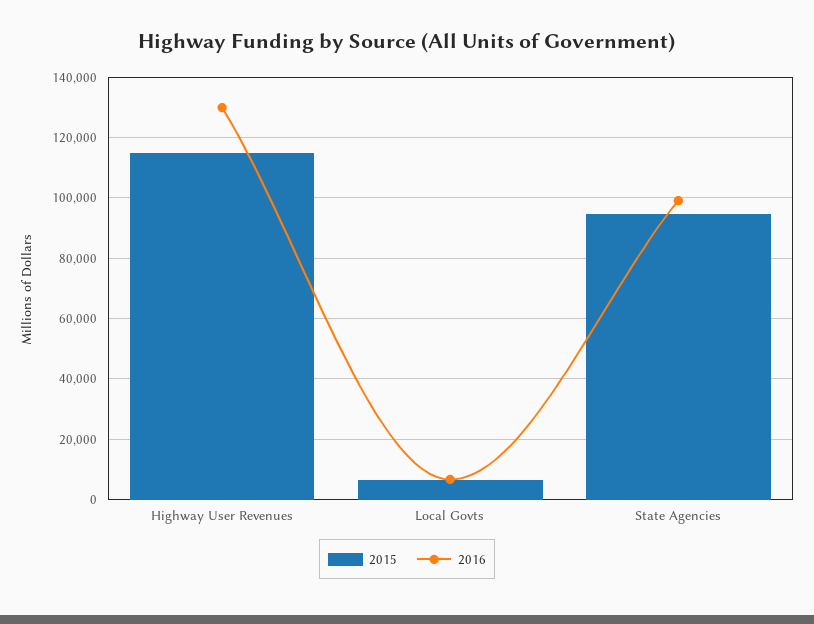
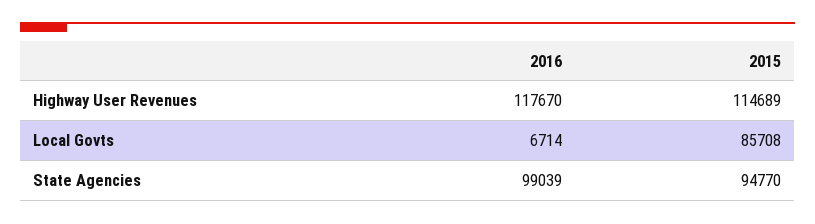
  {
    "2015": {
      "Highway User Revenues": 114689,
-     "Local Govts": 6000,
+     "Local Govts": 85708,
      "State Agencies": 94770
    },
    "2016": {
-     "Highway User Revenues": 130000,
+     "Highway User Revenues": 117670,
      "Local Govts": 6714,
      "State Agencies": 99039
    }
  }

